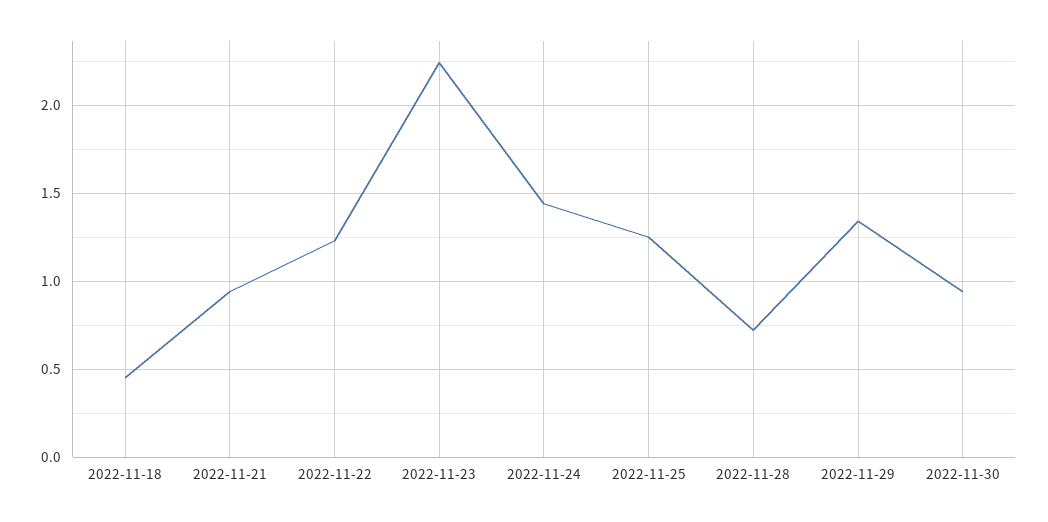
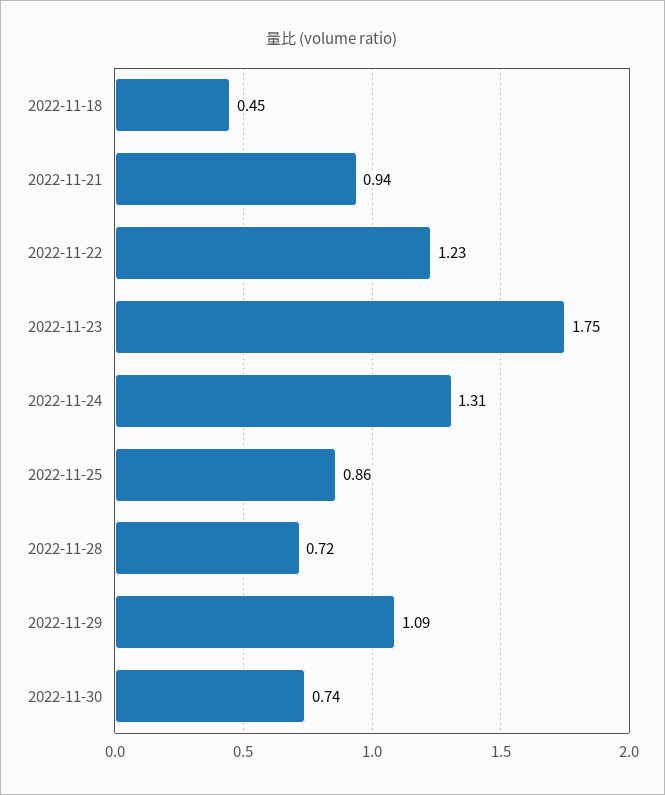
  {
    "2022-11-18": 0.45,
    "2022-11-21": 0.94,
    "2022-11-22": 1.23,
-   "2022-11-23": 2.25,
+   "2022-11-23": 1.75,
-   "2022-11-24": 1.45,
+   "2022-11-24": 1.31,
-   "2022-11-25": 1.25,
+   "2022-11-25": 0.86,
    "2022-11-28": 0.72,
-   "2022-11-29": 1.35,
+   "2022-11-29": 1.09,
-   "2022-11-30": 0.95
+   "2022-11-30": 0.74
  }

